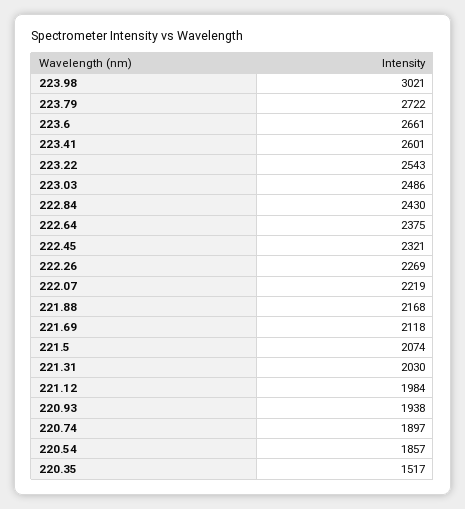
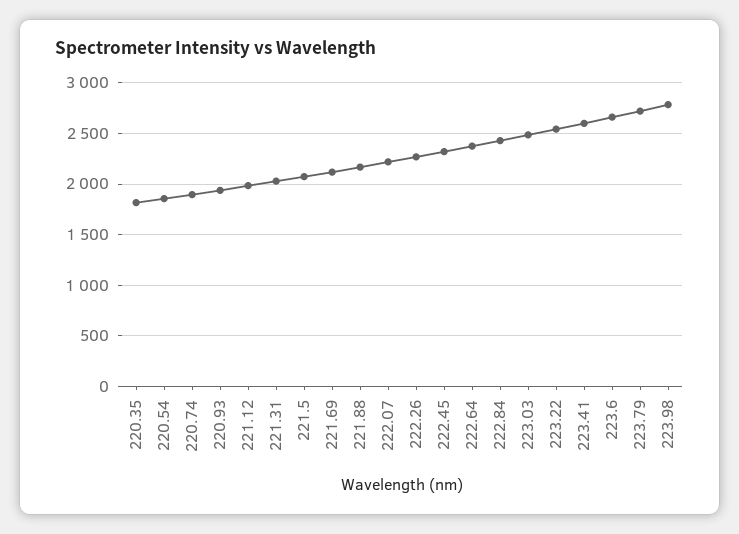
  {
-   "223.98": 3021,
+   "223.98": 2800,
    "223.79": 2722,
    "223.6": 2661,
    "223.41": 2601,
    "223.22": 2543,
    "223.03": 2486,
    "222.84": 2430,
    "222.64": 2375,
    "222.45": 2321,
    "222.26": 2269,
    "222.07": 2219,
    "221.88": 2168,
    "221.69": 2118,
    "221.5": 2074,
    "221.31": 2030,
    "221.12": 1984,
    "220.93": 1938,
    "220.74": 1897,
    "220.54": 1857,
-   "220.35": 1517
+   "220.35": 1800
  }

